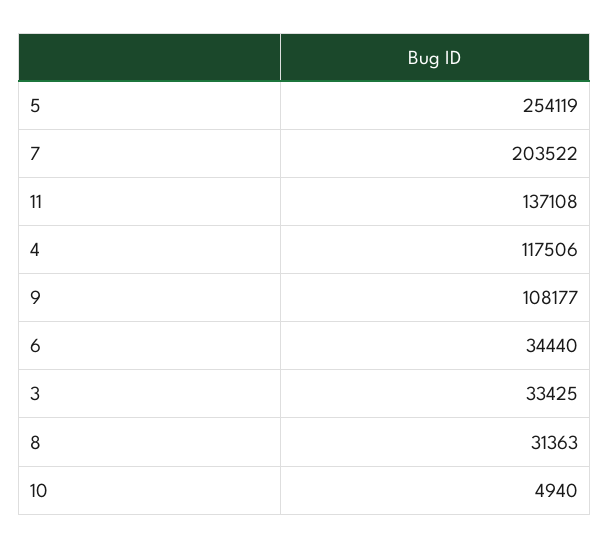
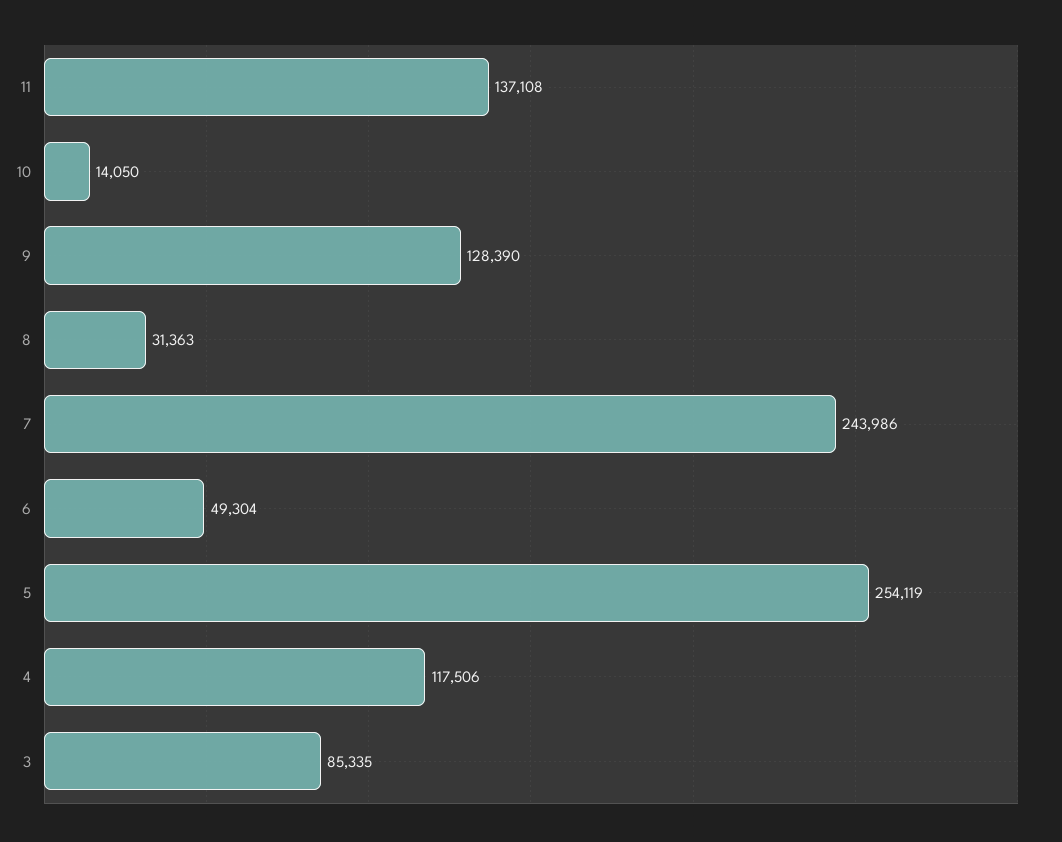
  {
    "5": 254119,
-   "7": 203522,
+   "7": 243986,
    "11": 137108,
    "4": 117506,
-   "9": 108177,
+   "9": 128390,
-   "6": 34440,
+   "6": 49304,
-   "3": 33425,
+   "3": 85335,
    "8": 31363,
-   "10": 4940
+   "10": 14050
  }

